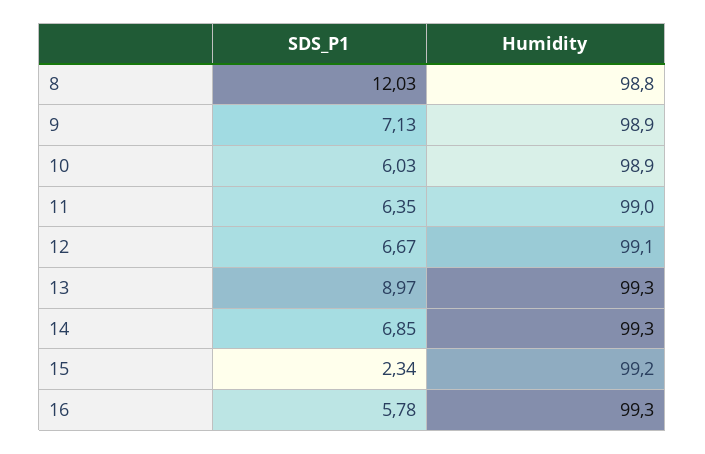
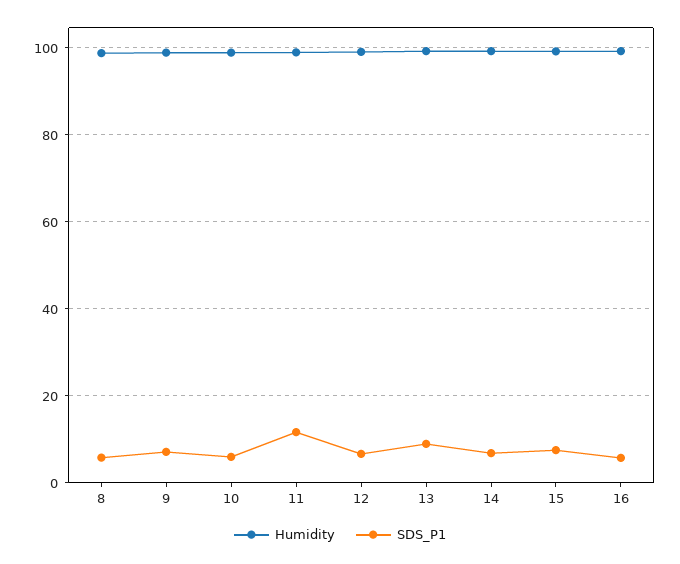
  {
    "SDS_P1": {
-     "8": 12.03,
+     "8": 6,
      "9": 7.13,
      "10": 6.03,
-     "11": 6.35,
+     "11": 12,
      "12": 6.67,
      "13": 8.97,
      "14": 6.85,
-     "15": 2.34,
+     "15": 8,
      "16": 5.78
    },
    "Humidity": {
      "8": 98.8,
      "9": 98.9,
      "10": 98.9,
      "11": 99,
      "12": 99.1,
      "13": 99.3,
      "14": 99.3,
      "15": 99.2,
      "16": 99.3
    }
  }

